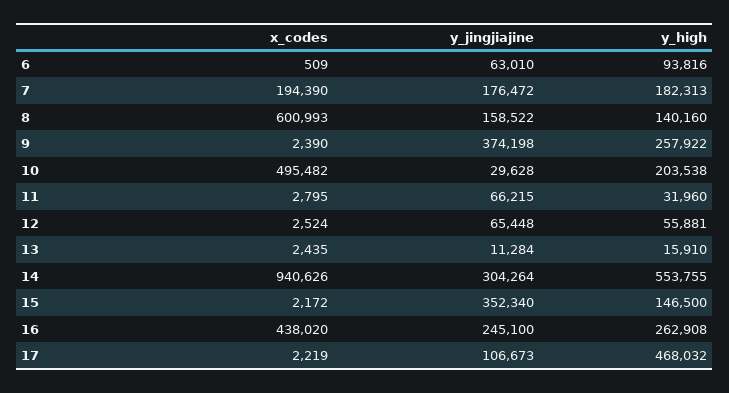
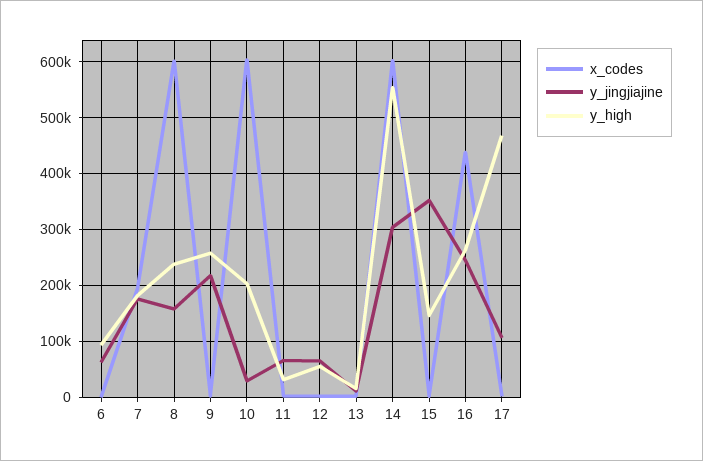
  {
    "x_codes": {
      "6": 509,
      "7": 194390,
      "8": 600993,
      "9": 2390,
-     "10": 495482,
+     "10": 600000,
      "11": 2795,
      "12": 2524,
      "13": 2435,
-     "14": 940626,
+     "14": 600000,
      "15": 2172,
      "16": 438020,
      "17": 2219
    },
    "y_jingjiajine": {
      "6": 63010,
      "7": 176472,
      "8": 158522,
-     "9": 374198,
+     "9": 220000,
      "10": 29628,
      "11": 66215,
      "12": 65448,
      "13": 11284,
      "14": 304264,
      "15": 352340,
      "16": 245100,
      "17": 106673
    },
    "y_high": {
      "6": 93816,
      "7": 182313,
-     "8": 140160,
+     "8": 240000,
      "9": 257922,
      "10": 203538,
      "11": 31960,
      "12": 55881,
      "13": 15910,
      "14": 553755,
      "15": 146500,
      "16": 262908,
      "17": 468032
    }
  }

